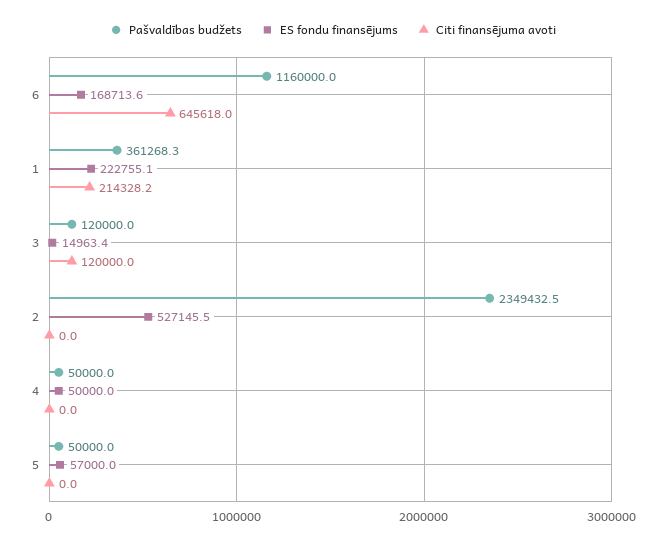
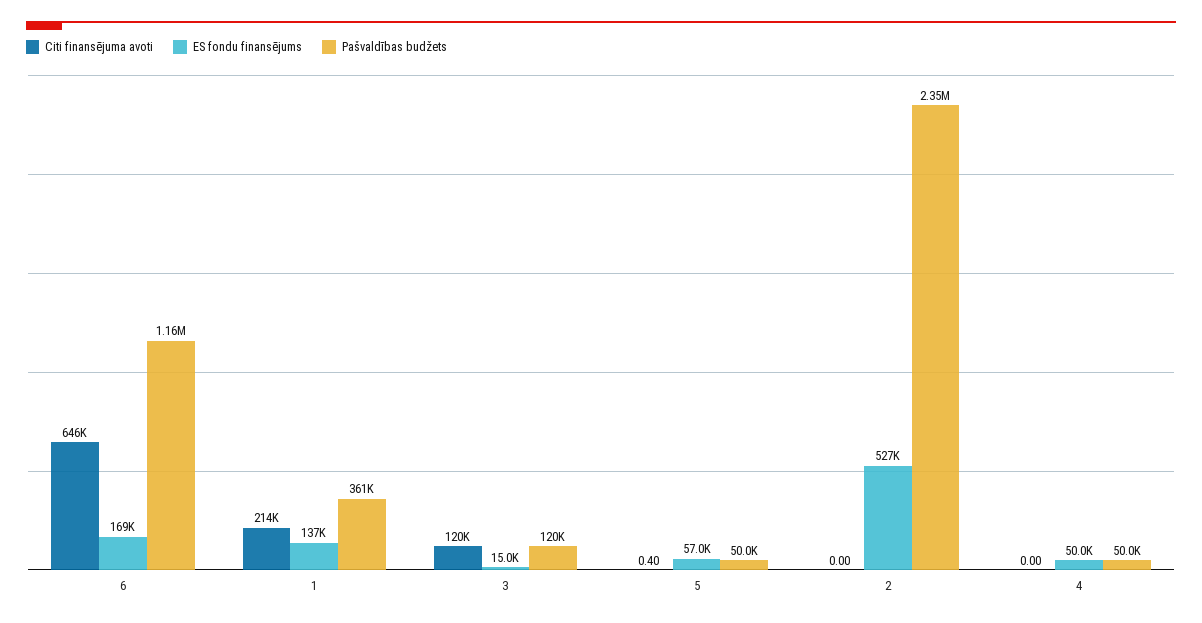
  {
    "Pašvaldības budžets": {
      "6": 1160000,
      "1": 361268.3,
      "3": 120000,
      "2": 2349432.5,
      "4": 50000,
      "5": 50000
    },
    "ES fondu finansējums": {
      "6": 168713.6,
-     "1": 222755.1,
+     "1": 137000,
      "3": 14963.4,
      "2": 527145.5,
      "4": 50000,
      "5": 57000
    },
    "Citi finansējuma avoti": {
      "6": 645618,
      "1": 214328.2,
      "3": 120000,
      "2": 0,
      "4": 0,
-     "5": 0
+     "5": 0.4
    }
  }

